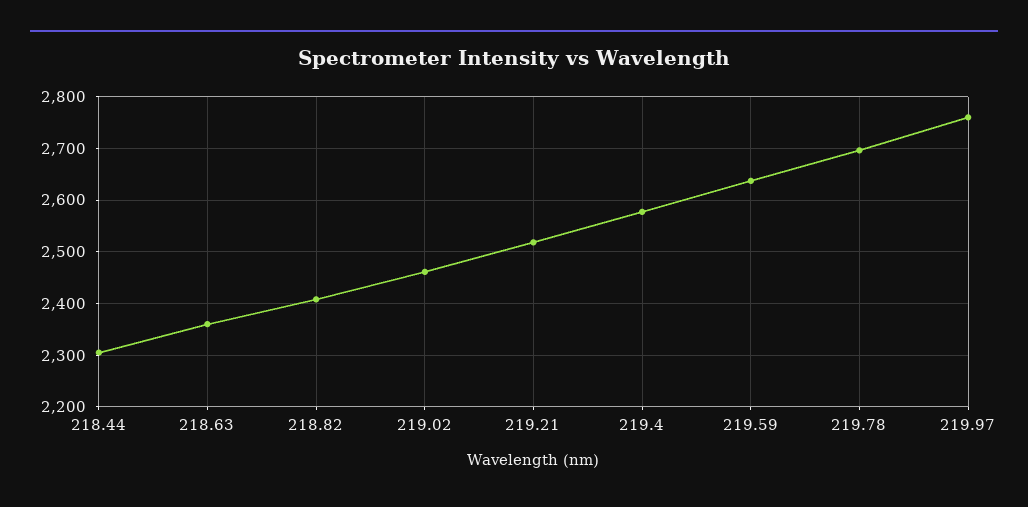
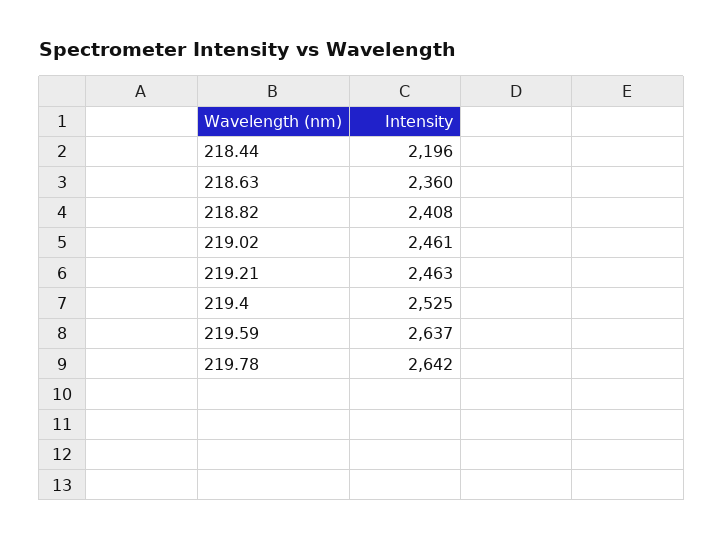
  {
-   "218.44": 2300,
+   "218.44": 2196,
    "218.63": 2360,
    "218.82": 2408,
    "219.02": 2461,
-   "219.21": 2520,
+   "219.21": 2463,
-   "219.4": 2580,
+   "219.4": 2525,
    "219.59": 2637,
-   "219.78": 2700,
+   "219.78": 2642
-   "219.97": 2760
  }

